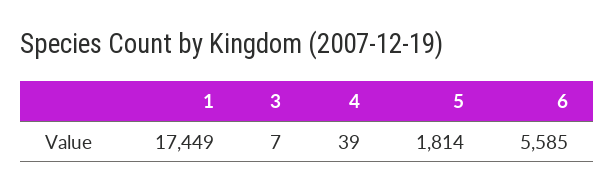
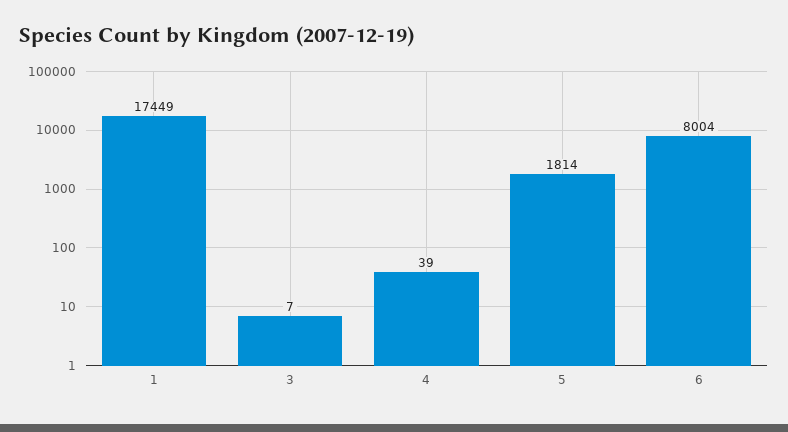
  {
    "1": 17449,
    "3": 7,
    "4": 39,
    "5": 1814,
-   "6": 5585
+   "6": 8004
  }

